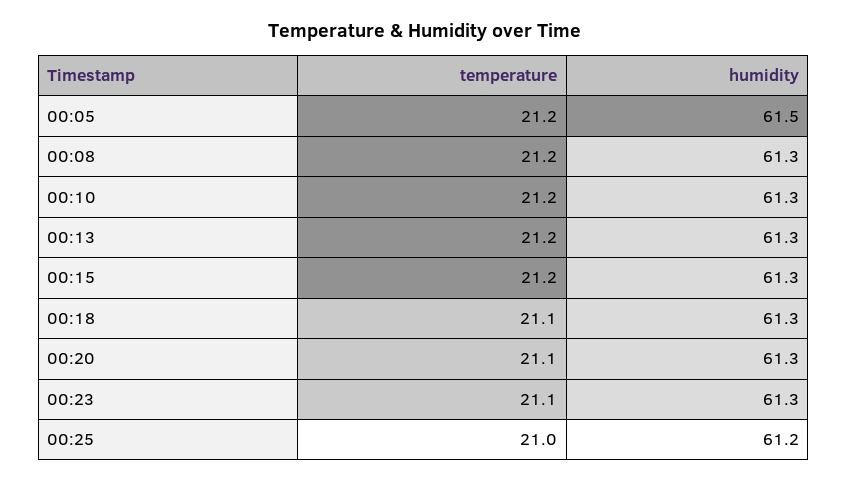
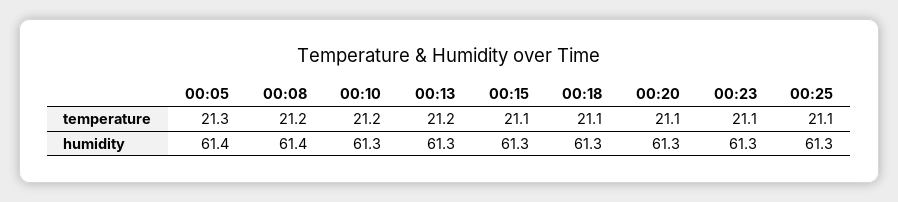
  {
    "temperature": {
-     "00:05": 21.2,
+     "00:05": 21.3,
      "00:08": 21.2,
      "00:10": 21.2,
      "00:13": 21.2,
-     "00:15": 21.2,
+     "00:15": 21.1,
      "00:18": 21.1,
      "00:20": 21.1,
      "00:23": 21.1,
-     "00:25": 21
+     "00:25": 21.1
    },
    "humidity": {
-     "00:05": 61.5,
+     "00:05": 61.4,
-     "00:08": 61.3,
+     "00:08": 61.4,
      "00:10": 61.3,
      "00:13": 61.3,
      "00:15": 61.3,
      "00:18": 61.3,
      "00:20": 61.3,
      "00:23": 61.3,
-     "00:25": 61.2
+     "00:25": 61.3
    }
  }

